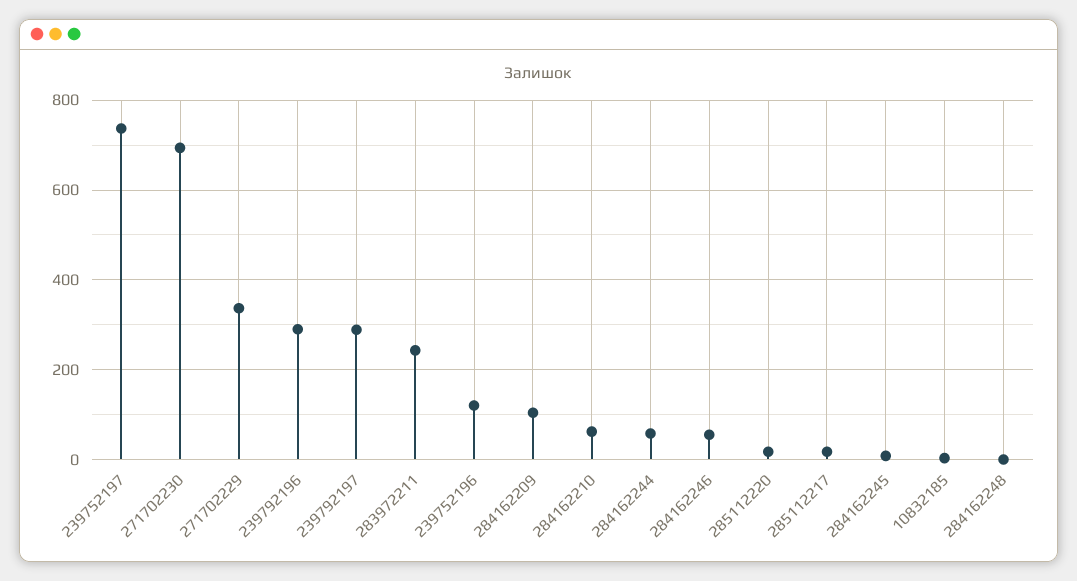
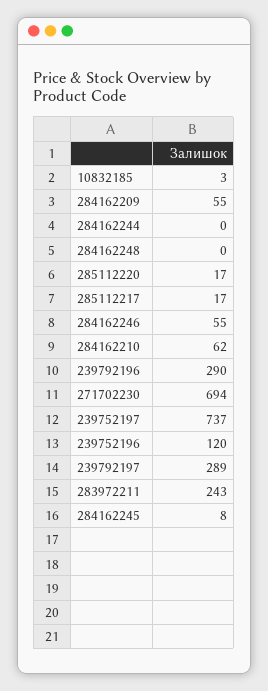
  {
    "239752197": 737,
    "271702230": 694,
-   "271702229": 340,
    "239792196": 290,
    "239792197": 289,
    "283972211": 243,
    "239752196": 120,
-   "284162209": 100,
+   "284162209": 55,
    "284162210": 62,
-   "284162244": 60,
+   "284162244": 0,
    "284162246": 55,
    "285112220": 17,
    "285112217": 17,
    "284162245": 8,
    "10832185": 3,
    "284162248": 0
  }

